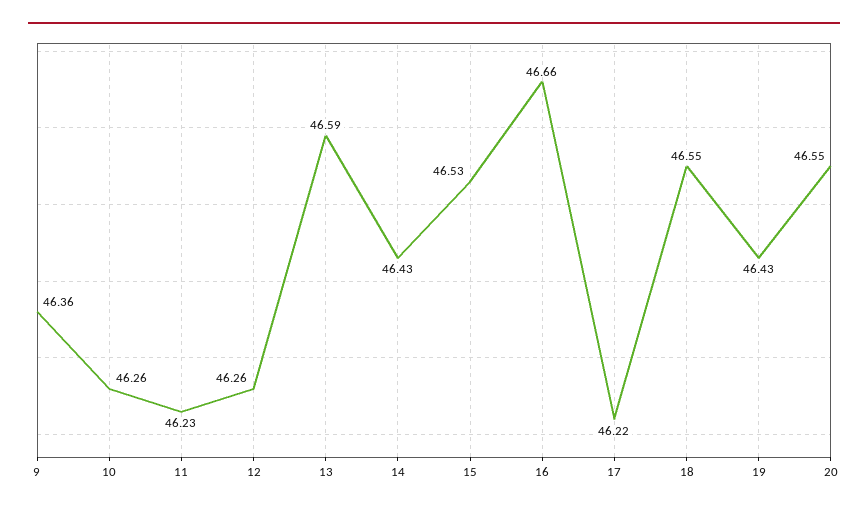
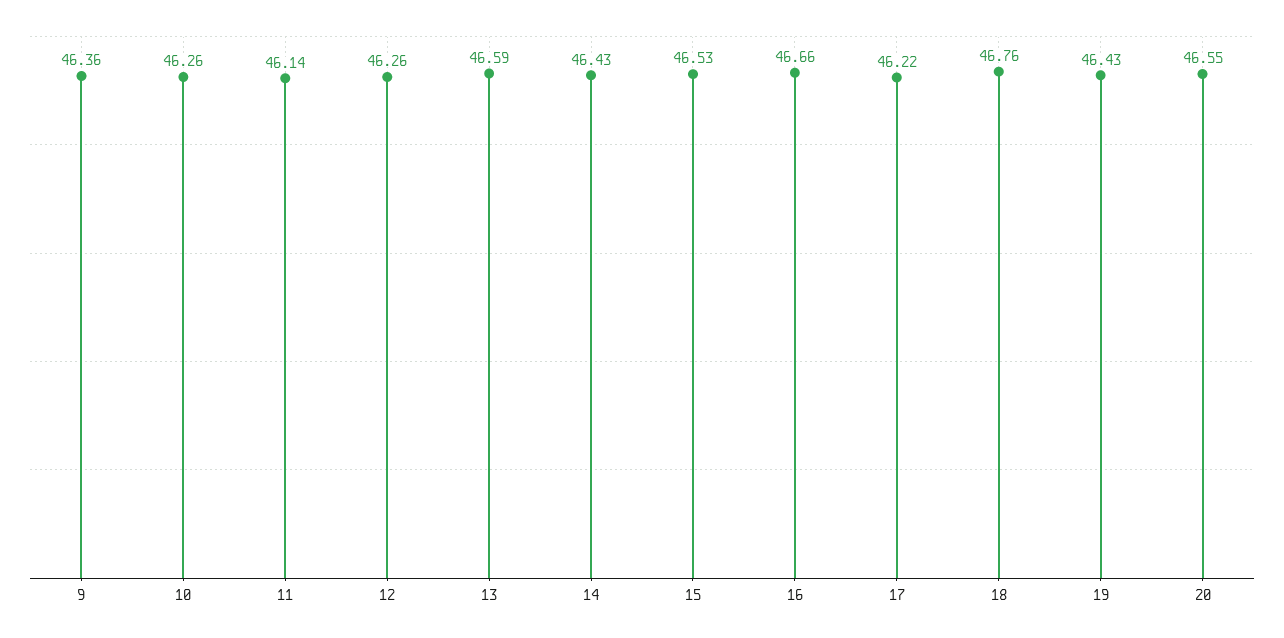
  {
    "9": 46.36,
    "10": 46.26,
-   "11": 46.23,
+   "11": 46.14,
    "12": 46.26,
    "13": 46.59,
    "14": 46.43,
    "15": 46.53,
    "16": 46.66,
    "17": 46.22,
-   "18": 46.55,
+   "18": 46.76,
    "19": 46.43,
    "20": 46.55
  }

